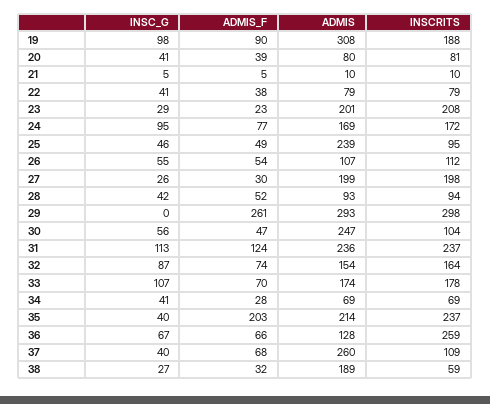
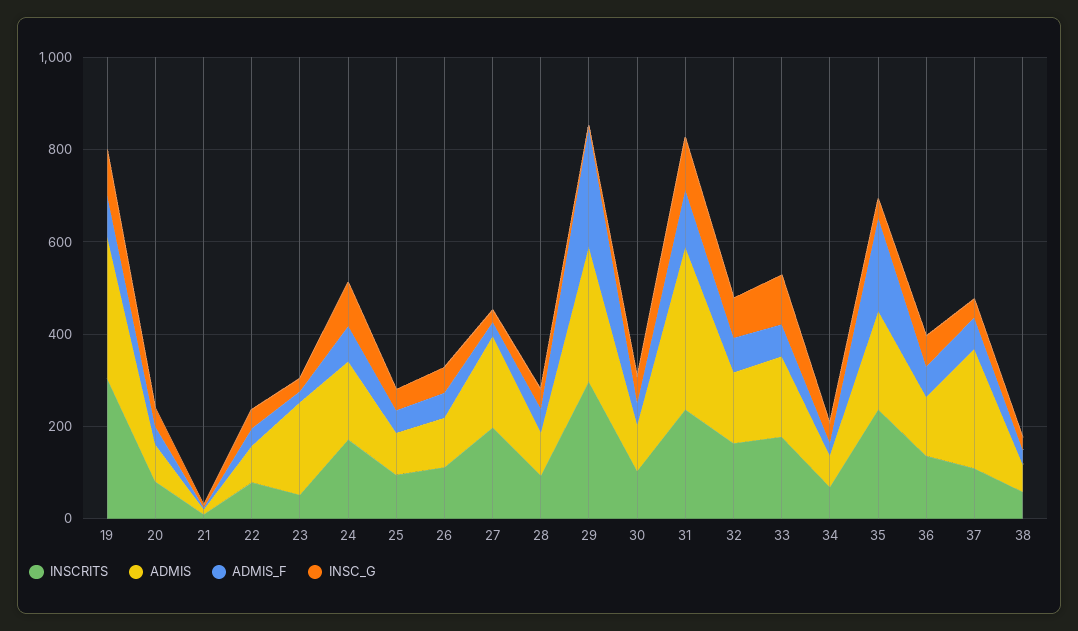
  {
    "INSC_G": {
      "19": 98,
      "20": 41,
      "21": 5,
      "22": 41,
      "23": 29,
      "24": 95,
      "25": 46,
      "26": 55,
      "27": 26,
      "28": 42,
      "29": 0,
      "30": 56,
      "31": 113,
      "32": 87,
      "33": 107,
      "34": 41,
      "35": 40,
      "36": 67,
      "37": 40,
      "38": 27
    },
    "ADMIS_F": {
      "19": 90,
      "20": 39,
      "21": 5,
      "22": 38,
      "23": 23,
      "24": 77,
      "25": 49,
      "26": 54,
      "27": 30,
      "28": 52,
      "29": 261,
      "30": 47,
      "31": 124,
      "32": 74,
      "33": 70,
      "34": 28,
      "35": 203,
      "36": 66,
      "37": 68,
      "38": 32
    },
    "ADMIS": {
      "19": 308,
      "20": 80,
      "21": 10,
      "22": 79,
      "23": 201,
      "24": 169,
-     "25": 239,
+     "25": 100,
      "26": 107,
      "27": 199,
      "28": 93,
      "29": 293,
-     "30": 247,
+     "30": 100,
-     "31": 236,
+     "31": 350,
      "32": 154,
      "33": 174,
      "34": 69,
      "35": 214,
      "36": 128,
      "37": 260,
-     "38": 189
+     "38": 50
    },
    "INSCRITS": {
-     "19": 188,
+     "19": 300,
      "20": 81,
      "21": 10,
      "22": 79,
-     "23": 208,
+     "23": 50,
      "24": 172,
      "25": 95,
      "26": 112,
      "27": 198,
      "28": 94,
      "29": 298,
      "30": 104,
      "31": 237,
      "32": 164,
      "33": 178,
      "34": 69,
      "35": 237,
-     "36": 259,
+     "36": 150,
      "37": 109,
      "38": 59
    }
  }

